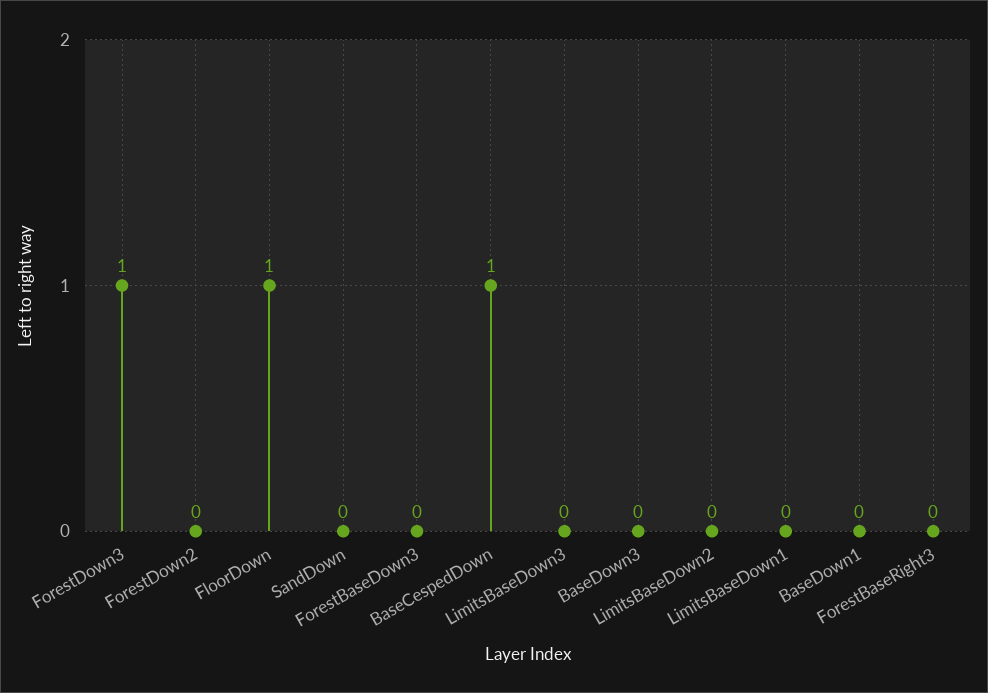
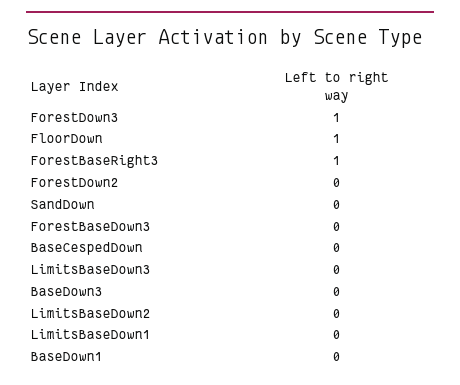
  {
    "ForestDown3": 1,
    "ForestDown2": 0,
    "FloorDown": 1,
    "SandDown": 0,
    "ForestBaseDown3": 0,
-   "BaseCespedDown": 1,
+   "BaseCespedDown": 0,
    "LimitsBaseDown3": 0,
    "BaseDown3": 0,
    "LimitsBaseDown2": 0,
    "LimitsBaseDown1": 0,
    "BaseDown1": 0,
-   "ForestBaseRight3": 0
+   "ForestBaseRight3": 1
  }

